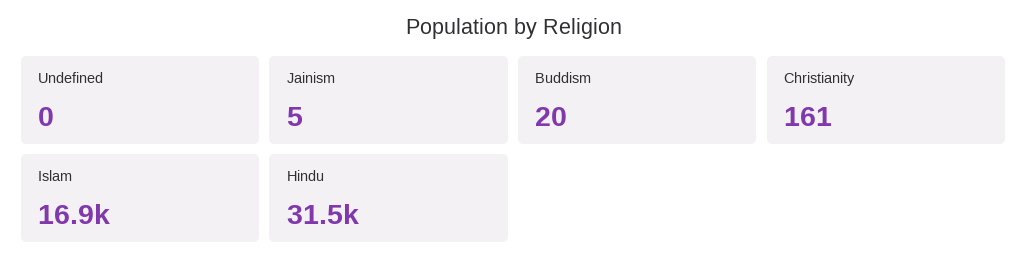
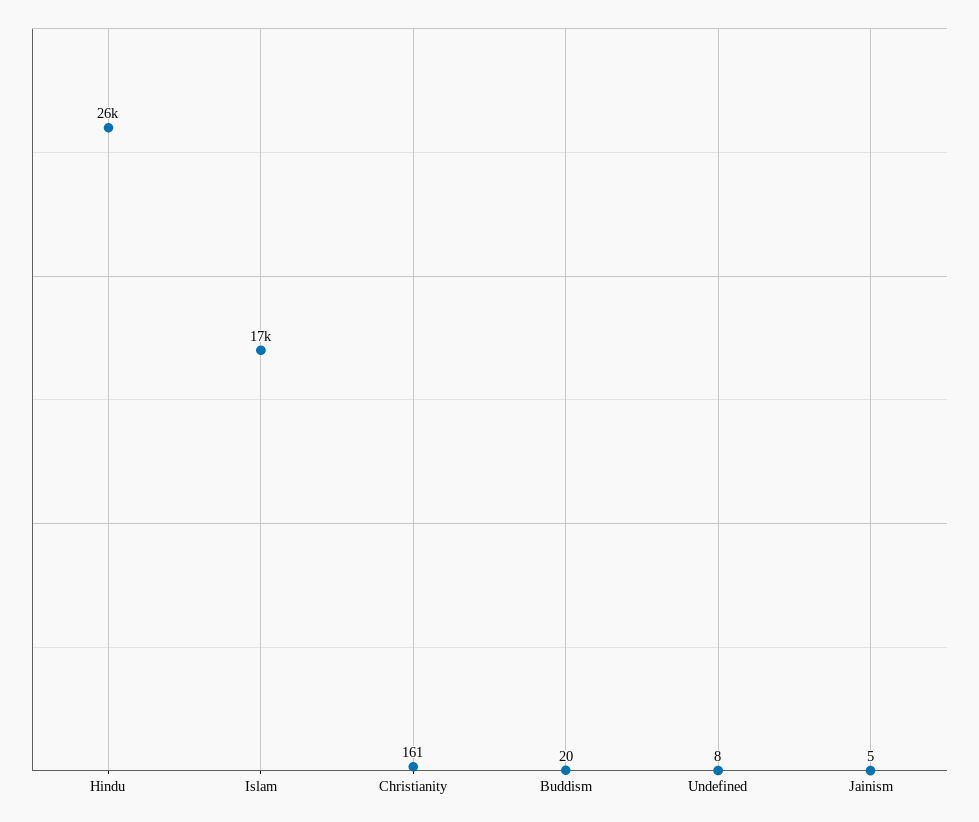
  {
-   "Undefined": 0,
+   "Undefined": 8,
    "Jainism": 5,
    "Buddism": 20,
    "Christianity": 161,
    "Islam": 16900,
-   "Hindu": 31500
+   "Hindu": 26000
  }

